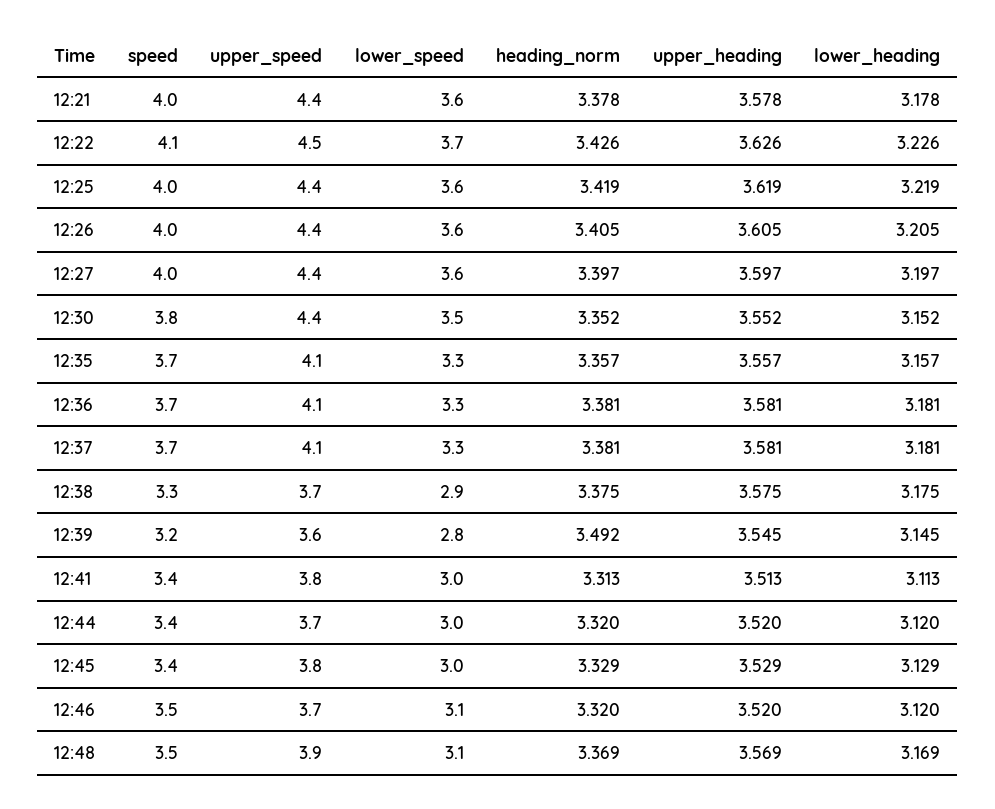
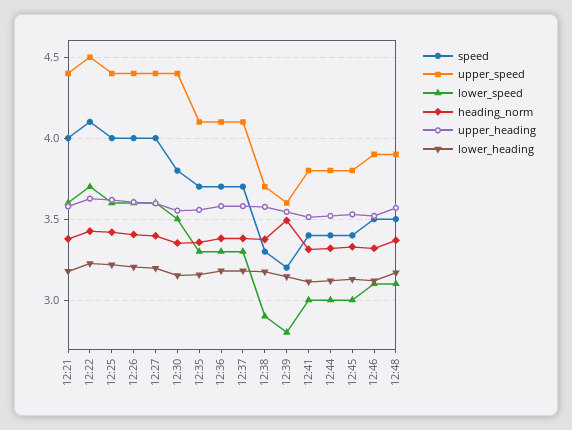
  {
    "speed": {
      "12:21": 4,
      "12:22": 4.1,
      "12:25": 4,
      "12:26": 4,
      "12:27": 4,
      "12:30": 3.8,
      "12:35": 3.7,
      "12:36": 3.7,
      "12:37": 3.7,
      "12:38": 3.3,
      "12:39": 3.2,
      "12:41": 3.4,
      "12:44": 3.4,
      "12:45": 3.4,
      "12:46": 3.5,
      "12:48": 3.5
    },
    "upper_speed": {
      "12:21": 4.4,
      "12:22": 4.5,
      "12:25": 4.4,
      "12:26": 4.4,
      "12:27": 4.4,
      "12:30": 4.4,
      "12:35": 4.1,
      "12:36": 4.1,
      "12:37": 4.1,
      "12:38": 3.7,
      "12:39": 3.6,
      "12:41": 3.8,
-     "12:44": 3.7,
+     "12:44": 3.8,
      "12:45": 3.8,
-     "12:46": 3.7,
+     "12:46": 3.9,
      "12:48": 3.9
    },
    "lower_speed": {
      "12:21": 3.6,
      "12:22": 3.7,
      "12:25": 3.6,
      "12:26": 3.6,
      "12:27": 3.6,
      "12:30": 3.5,
      "12:35": 3.3,
      "12:36": 3.3,
      "12:37": 3.3,
      "12:38": 2.9,
      "12:39": 2.8,
      "12:41": 3,
      "12:44": 3,
      "12:45": 3,
      "12:46": 3.1,
      "12:48": 3.1
    },
    "heading_norm": {
      "12:21": 3.378,
      "12:22": 3.426,
      "12:25": 3.419,
      "12:26": 3.405,
      "12:27": 3.397,
      "12:30": 3.352,
      "12:35": 3.357,
      "12:36": 3.381,
      "12:37": 3.381,
      "12:38": 3.375,
      "12:39": 3.492,
      "12:41": 3.313,
      "12:44": 3.32,
      "12:45": 3.329,
      "12:46": 3.32,
      "12:48": 3.369
    },
    "upper_heading": {
      "12:21": 3.578,
      "12:22": 3.626,
      "12:25": 3.619,
      "12:26": 3.605,
      "12:27": 3.597,
      "12:30": 3.552,
      "12:35": 3.557,
      "12:36": 3.581,
      "12:37": 3.581,
      "12:38": 3.575,
      "12:39": 3.545,
      "12:41": 3.513,
      "12:44": 3.52,
      "12:45": 3.529,
      "12:46": 3.52,
      "12:48": 3.569
    },
    "lower_heading": {
      "12:21": 3.178,
      "12:22": 3.226,
      "12:25": 3.219,
      "12:26": 3.205,
      "12:27": 3.197,
      "12:30": 3.152,
      "12:35": 3.157,
      "12:36": 3.181,
      "12:37": 3.181,
      "12:38": 3.175,
      "12:39": 3.145,
      "12:41": 3.113,
      "12:44": 3.12,
      "12:45": 3.129,
      "12:46": 3.12,
      "12:48": 3.169
    }
  }

